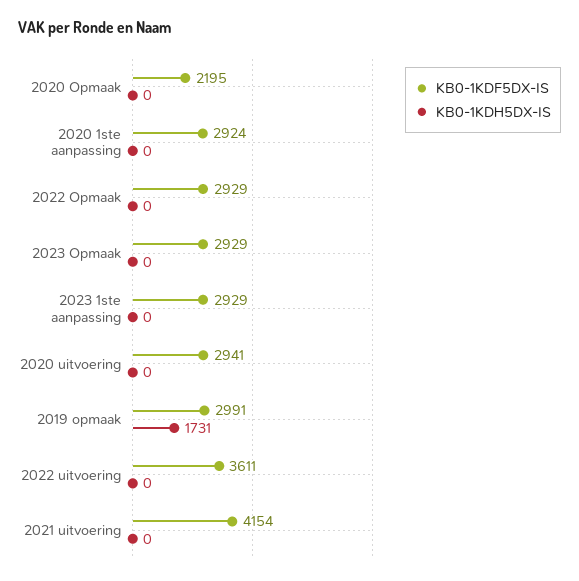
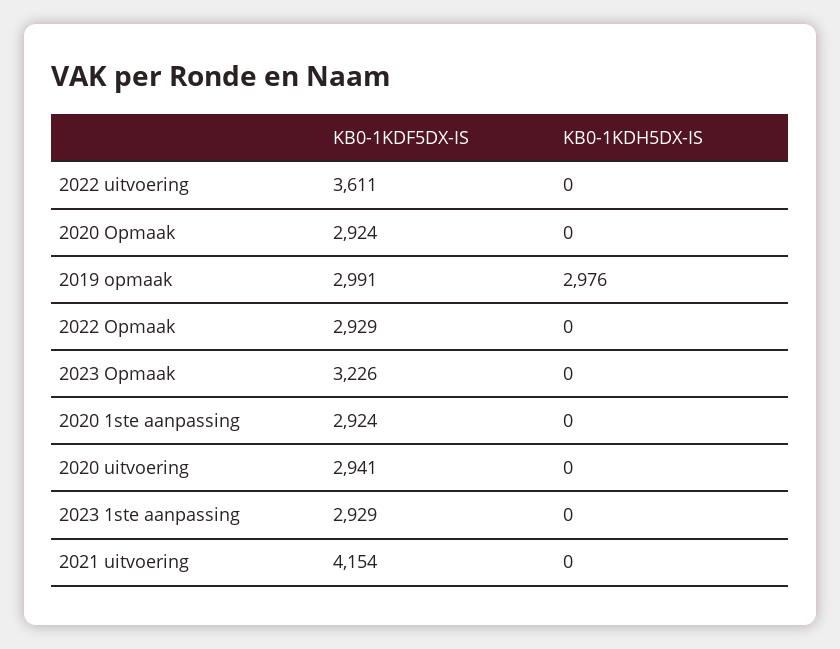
  {
    "KB0-1KDF5DX-IS": {
-     "2020 Opmaak": 2195,
+     "2020 Opmaak": 2924,
      "2020 1ste aanpassing": 2924,
      "2022 Opmaak": 2929,
-     "2023 Opmaak": 2929,
+     "2023 Opmaak": 3226,
      "2023 1ste aanpassing": 2929,
      "2020 uitvoering": 2941,
      "2019 opmaak": 2991,
      "2022 uitvoering": 3611,
      "2021 uitvoering": 4154
    },
    "KB0-1KDH5DX-IS": {
      "2020 Opmaak": 0,
      "2020 1ste aanpassing": 0,
      "2022 Opmaak": 0,
      "2023 Opmaak": 0,
      "2023 1ste aanpassing": 0,
      "2020 uitvoering": 0,
-     "2019 opmaak": 1731,
+     "2019 opmaak": 2976,
      "2022 uitvoering": 0,
      "2021 uitvoering": 0
    }
  }

